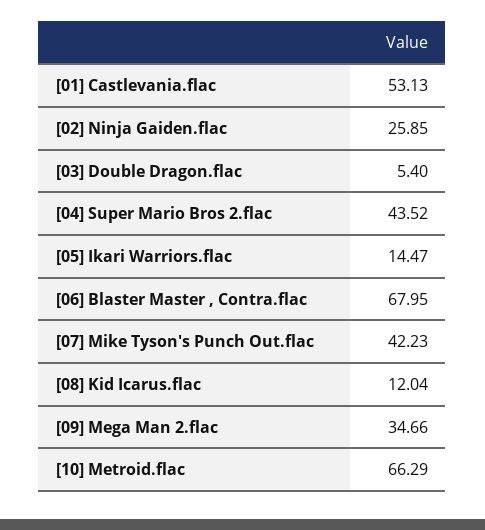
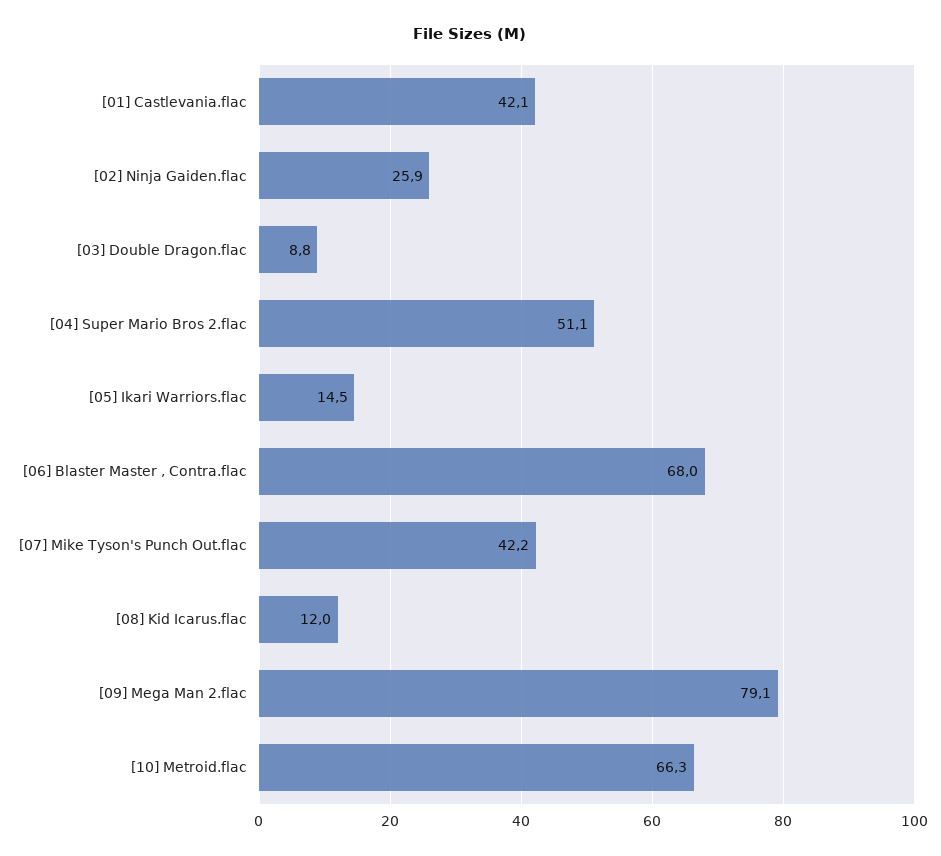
  {
-   "[01] Castlevania.flac": 53.13,
+   "[01] Castlevania.flac": 42.1,
    "[02] Ninja Gaiden.flac": 25.85,
-   "[03] Double Dragon.flac": 5.4,
+   "[03] Double Dragon.flac": 8.8,
-   "[04] Super Mario Bros 2.flac": 43.52,
+   "[04] Super Mario Bros 2.flac": 51.1,
    "[05] Ikari Warriors.flac": 14.47,
    "[06] Blaster Master , Contra.flac": 67.95,
    "[07] Mike Tyson's Punch Out.flac": 42.23,
    "[08] Kid Icarus.flac": 12.04,
-   "[09] Mega Man 2.flac": 34.66,
+   "[09] Mega Man 2.flac": 79.1,
    "[10] Metroid.flac": 66.29
  }

